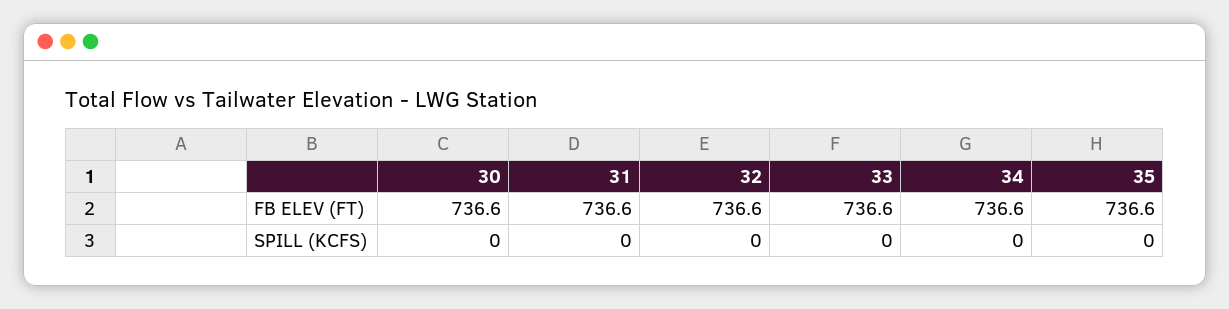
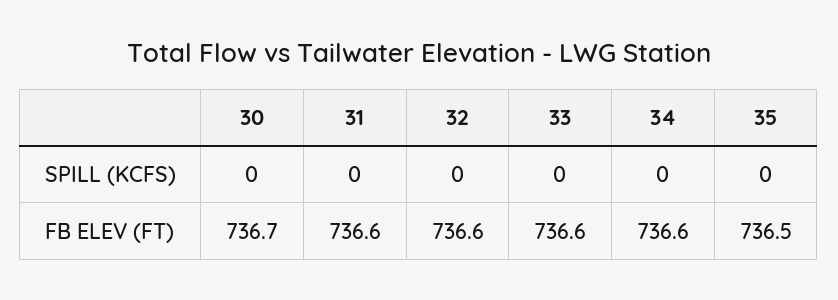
  {
    "30": {
-     "FB ELEV (FT)": 736.6,
+     "FB ELEV (FT)": 736.7,
      "SPILL (KCFS)": 0
    },
    "31": {
      "FB ELEV (FT)": 736.6,
      "SPILL (KCFS)": 0
    },
    "32": {
      "FB ELEV (FT)": 736.6,
      "SPILL (KCFS)": 0
    },
    "33": {
      "FB ELEV (FT)": 736.6,
      "SPILL (KCFS)": 0
    },
    "34": {
      "FB ELEV (FT)": 736.6,
      "SPILL (KCFS)": 0
    },
    "35": {
-     "FB ELEV (FT)": 736.6,
+     "FB ELEV (FT)": 736.5,
      "SPILL (KCFS)": 0
    }
  }

